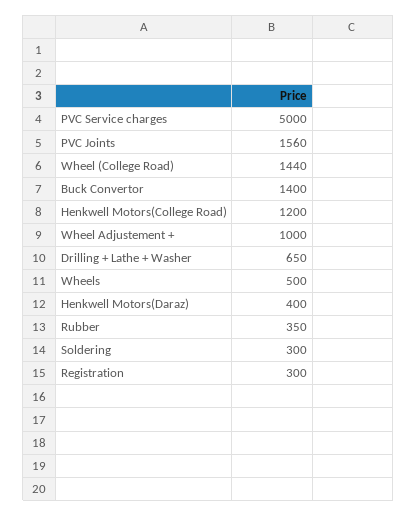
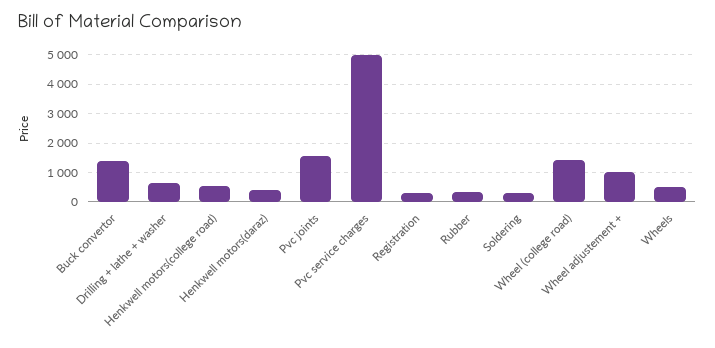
  {
    "PVC Service charges": 5000,
    "PVC Joints": 1560,
    "Wheel (College Road)": 1440,
    "Buck Convertor": 1400,
-   "Henkwell Motors(College Road)": 1200,
+   "Henkwell Motors(College Road)": 500,
    "Wheel Adjustement +": 1000,
    "Drilling + Lathe + Washer": 650,
    "Wheels": 500,
    "Henkwell Motors(Daraz)": 400,
    "Rubber": 350,
    "Soldering": 300,
    "Registration": 300
  }

